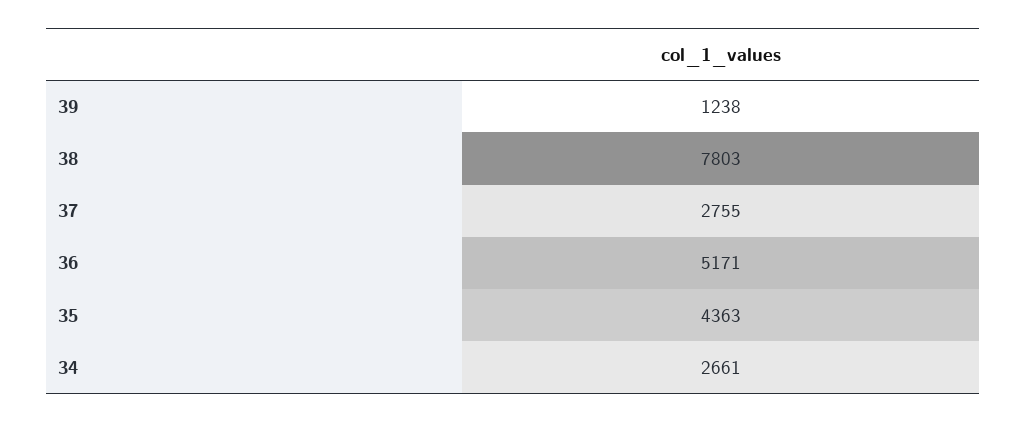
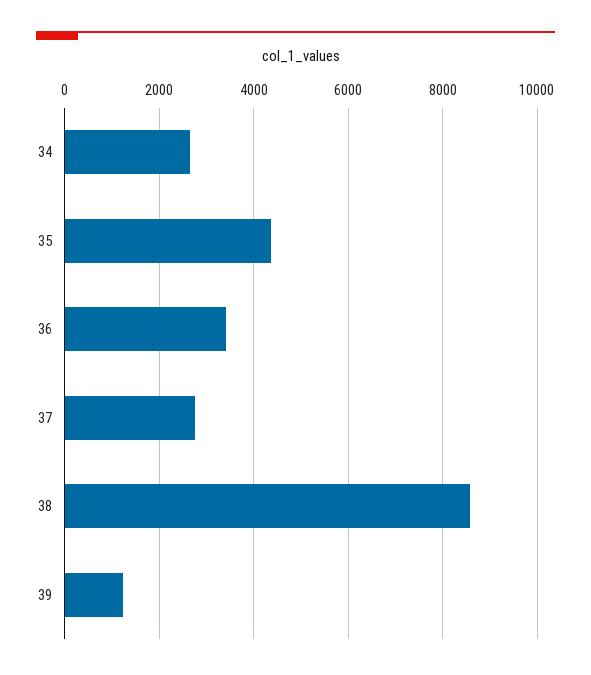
  {
    "39": 1238,
-   "38": 7803,
+   "38": 8600,
    "37": 2755,
-   "36": 5171,
+   "36": 3400,
    "35": 4363,
    "34": 2661
  }

